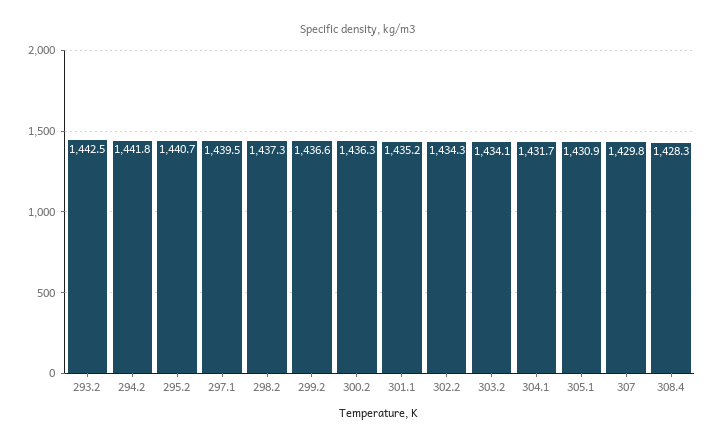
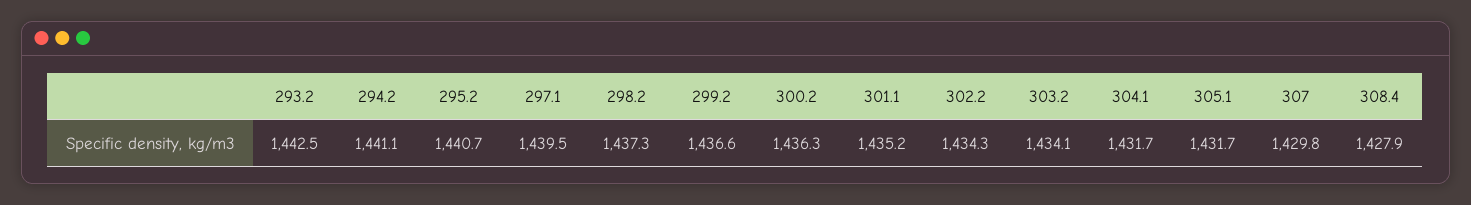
  {
    "293.2": 1442.5,
-   "294.2": 1441.8,
+   "294.2": 1441.1,
    "295.2": 1440.7,
    "297.1": 1439.5,
    "298.2": 1437.3,
    "299.2": 1436.6,
    "300.2": 1436.3,
    "301.1": 1435.2,
    "302.2": 1434.3,
    "303.2": 1434.1,
    "304.1": 1431.7,
-   "305.1": 1430.9,
+   "305.1": 1431.7,
    "307": 1429.8,
-   "308.4": 1428.3
+   "308.4": 1427.9
  }

